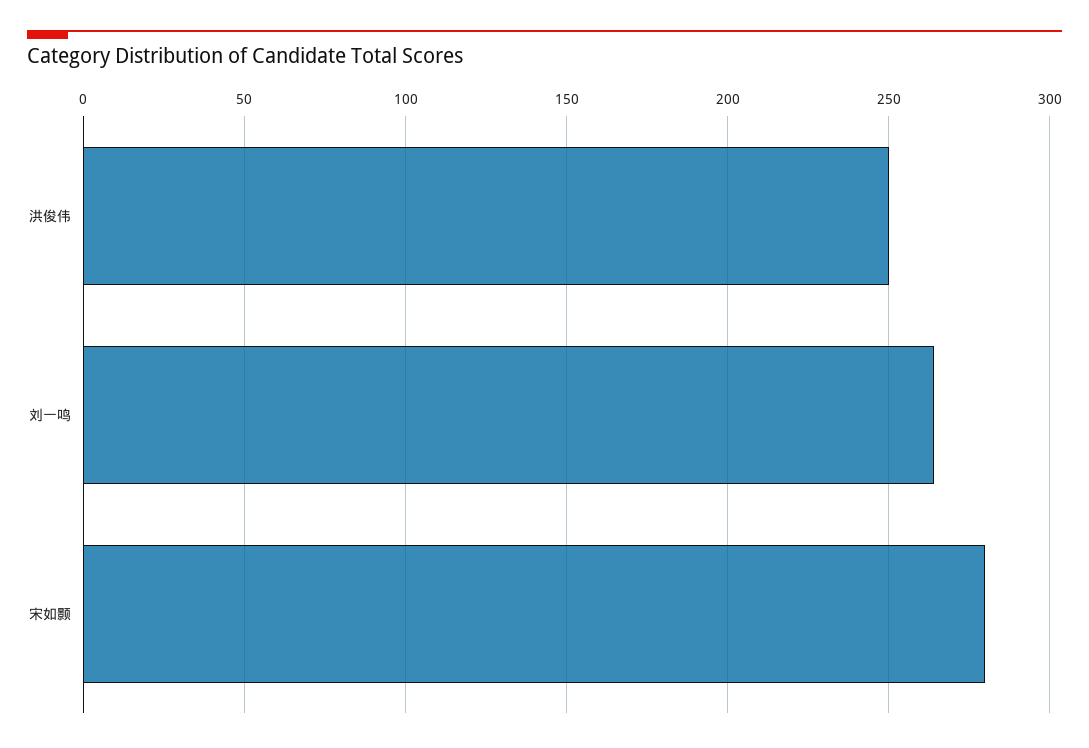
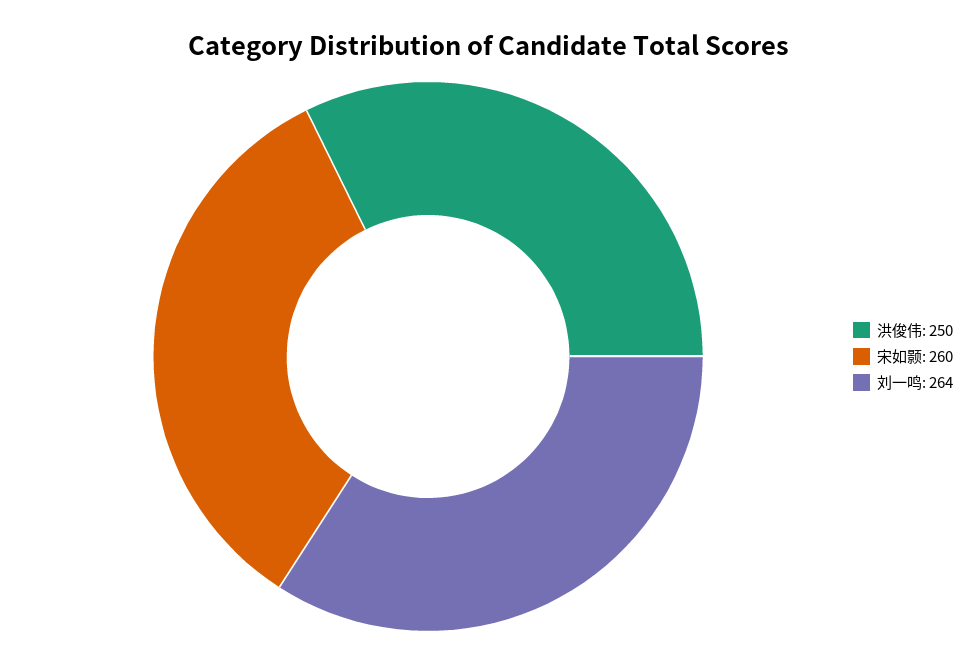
  {
    "洪俊伟": 250,
    "刘一鸣": 264,
-   "宋如颢": 280
+   "宋如颢": 260
  }

